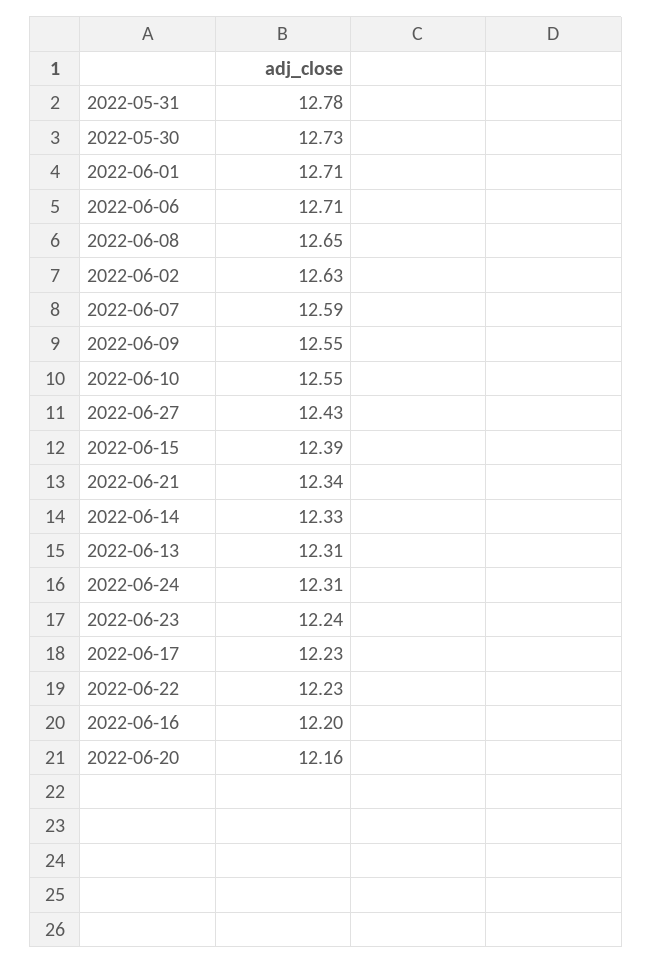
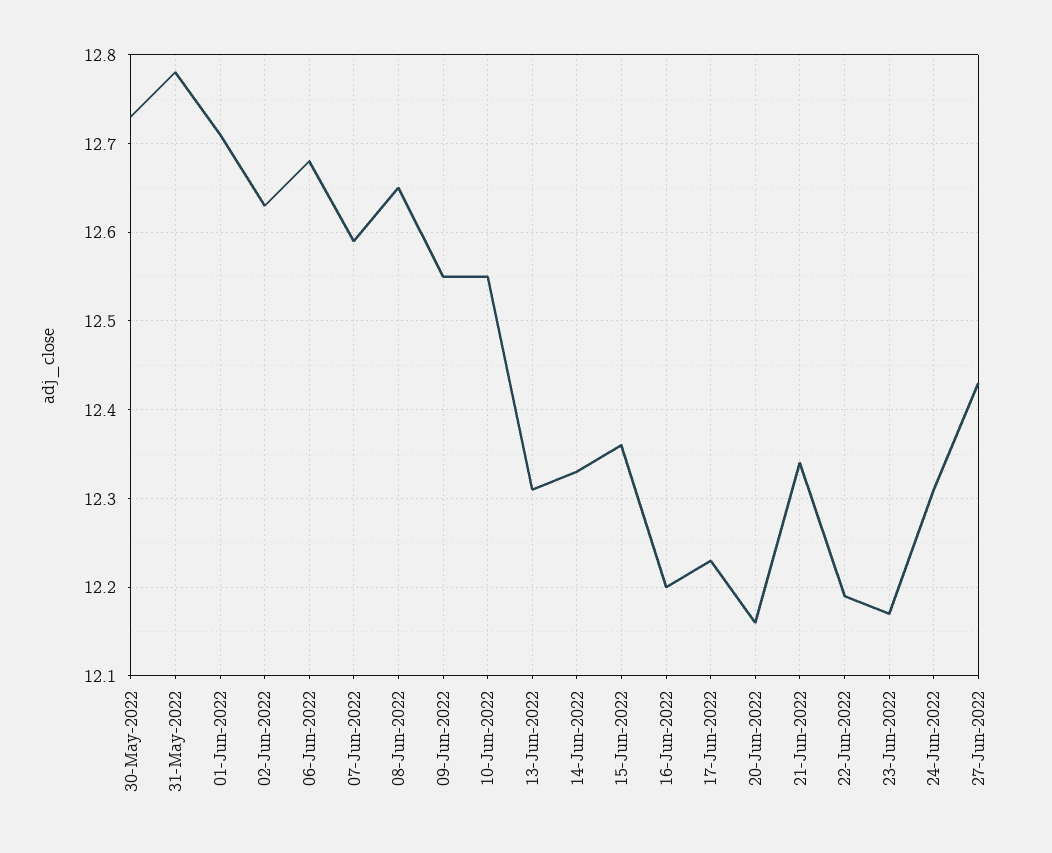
  {
    "2022-05-31": 12.78,
    "2022-05-30": 12.73,
    "2022-06-01": 12.71,
-   "2022-06-06": 12.71,
+   "2022-06-06": 12.68,
    "2022-06-08": 12.65,
    "2022-06-02": 12.63,
    "2022-06-07": 12.59,
    "2022-06-09": 12.55,
    "2022-06-10": 12.55,
    "2022-06-27": 12.43,
-   "2022-06-15": 12.39,
+   "2022-06-15": 12.36,
    "2022-06-21": 12.34,
    "2022-06-14": 12.33,
    "2022-06-13": 12.31,
    "2022-06-24": 12.31,
-   "2022-06-23": 12.24,
+   "2022-06-23": 12.17,
    "2022-06-17": 12.23,
-   "2022-06-22": 12.23,
+   "2022-06-22": 12.19,
    "2022-06-16": 12.2,
    "2022-06-20": 12.16
  }

